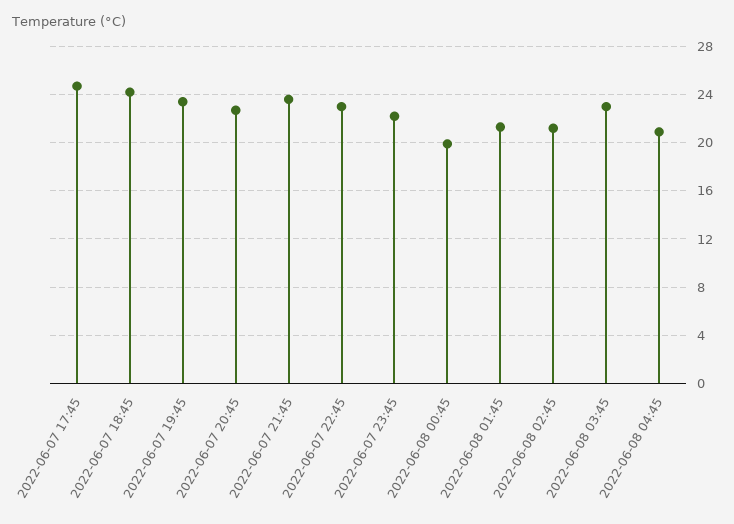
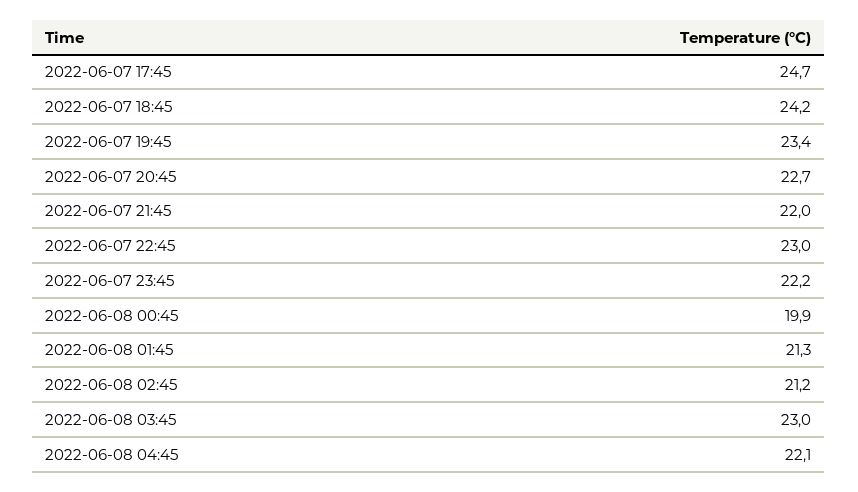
  {
    "2022-06-07 17:45": 24.7,
    "2022-06-07 18:45": 24.2,
    "2022-06-07 19:45": 23.4,
    "2022-06-07 20:45": 22.7,
-   "2022-06-07 21:45": 23.5,
+   "2022-06-07 21:45": 22,
    "2022-06-07 22:45": 23,
    "2022-06-07 23:45": 22.2,
    "2022-06-08 00:45": 19.9,
    "2022-06-08 01:45": 21.3,
    "2022-06-08 02:45": 21.2,
    "2022-06-08 03:45": 23,
-   "2022-06-08 04:45": 21
+   "2022-06-08 04:45": 22.1
  }

